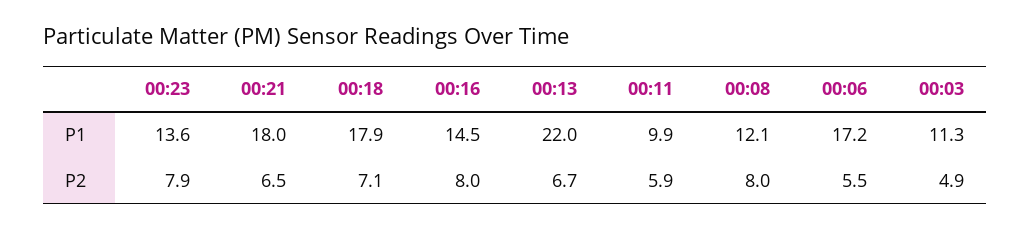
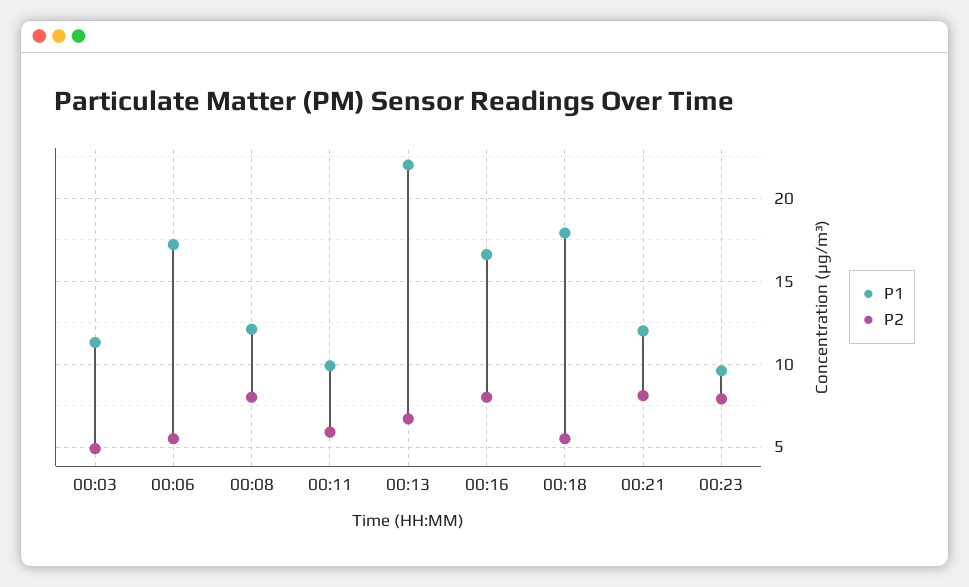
  {
    "P1": {
-     "00:23": 13.6,
+     "00:23": 9.5,
-     "00:21": 18,
+     "00:21": 12,
      "00:18": 17.9,
-     "00:16": 14.5,
+     "00:16": 16.5,
      "00:13": 22,
      "00:11": 9.9,
      "00:08": 12.1,
      "00:06": 17.2,
      "00:03": 11.3
    },
    "P2": {
      "00:23": 7.9,
-     "00:21": 6.5,
+     "00:21": 8,
-     "00:18": 7.1,
+     "00:18": 5.5,
      "00:16": 8,
      "00:13": 6.7,
      "00:11": 5.9,
      "00:08": 8,
      "00:06": 5.5,
      "00:03": 4.9
    }
  }

